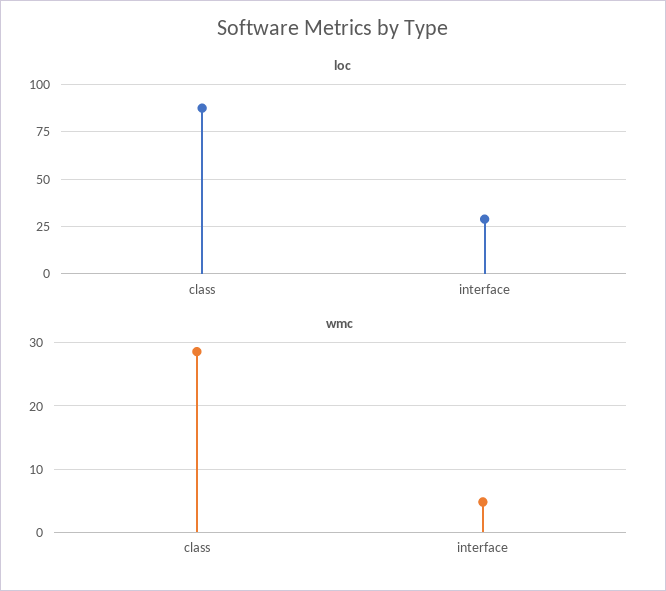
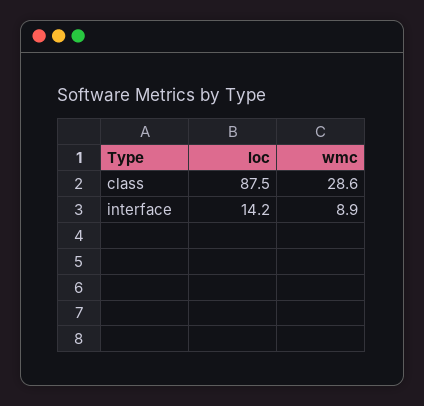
  {
    "loc": {
      "class": 87.5,
-     "interface": 30
+     "interface": 14.2
    },
    "wmc": {
      "class": 28.6,
-     "interface": 5
+     "interface": 8.9
    }
  }

